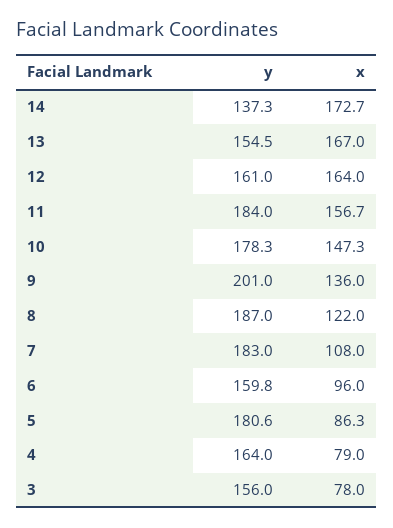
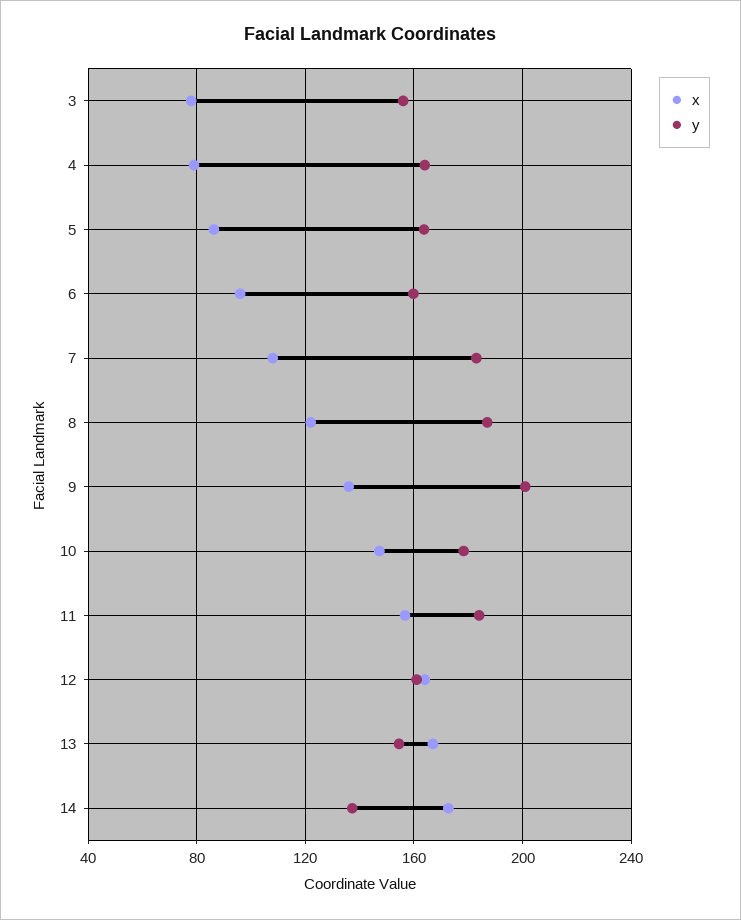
  {
    "y": {
      "14": 137.3,
      "13": 154.5,
      "12": 161,
      "11": 184,
      "10": 178.3,
      "9": 201,
      "8": 187,
      "7": 183,
      "6": 159.8,
-     "5": 180.6,
+     "5": 165,
      "4": 164,
      "3": 156
    },
    "x": {
      "14": 172.7,
      "13": 167,
      "12": 164,
      "11": 156.7,
      "10": 147.3,
      "9": 136,
      "8": 122,
      "7": 108,
      "6": 96,
      "5": 86.3,
      "4": 79,
      "3": 78
    }
  }

